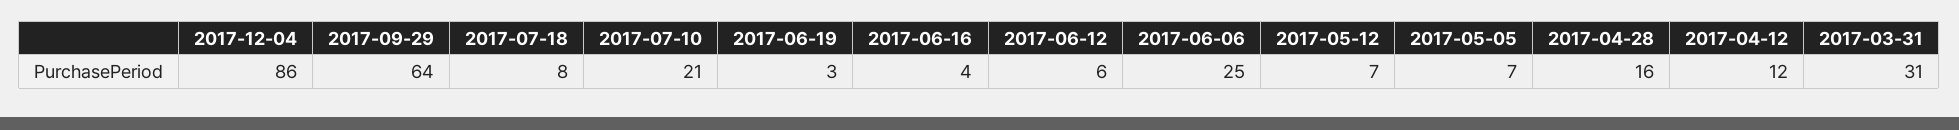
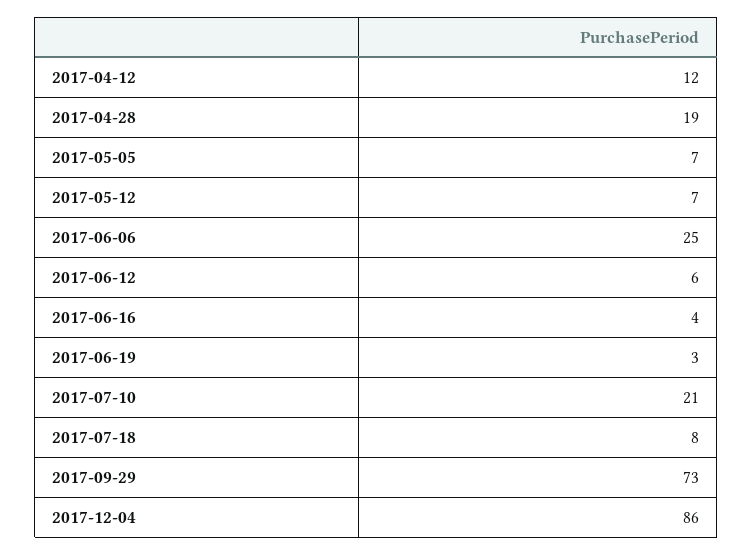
  {
    "2017-12-04": 86,
-   "2017-09-29": 64,
+   "2017-09-29": 73,
    "2017-07-18": 8,
    "2017-07-10": 21,
    "2017-06-19": 3,
    "2017-06-16": 4,
    "2017-06-12": 6,
    "2017-06-06": 25,
    "2017-05-12": 7,
    "2017-05-05": 7,
-   "2017-04-28": 16,
+   "2017-04-28": 19,
-   "2017-04-12": 12,
+   "2017-04-12": 12
-   "2017-03-31": 31
  }

